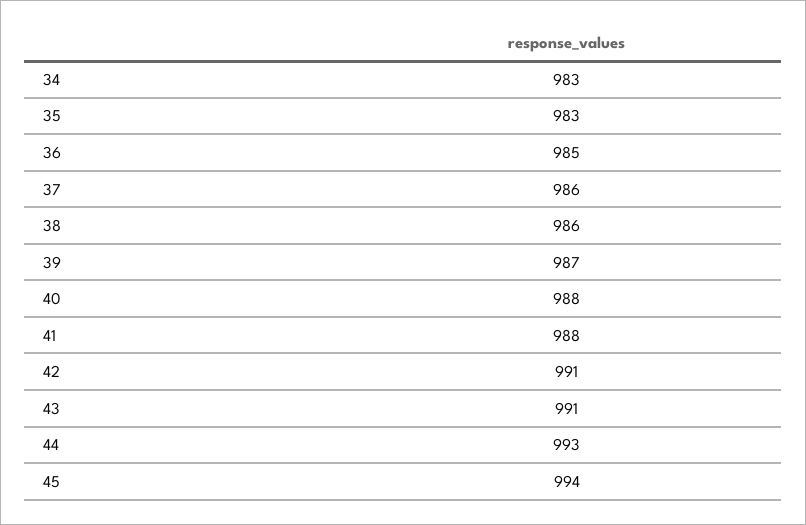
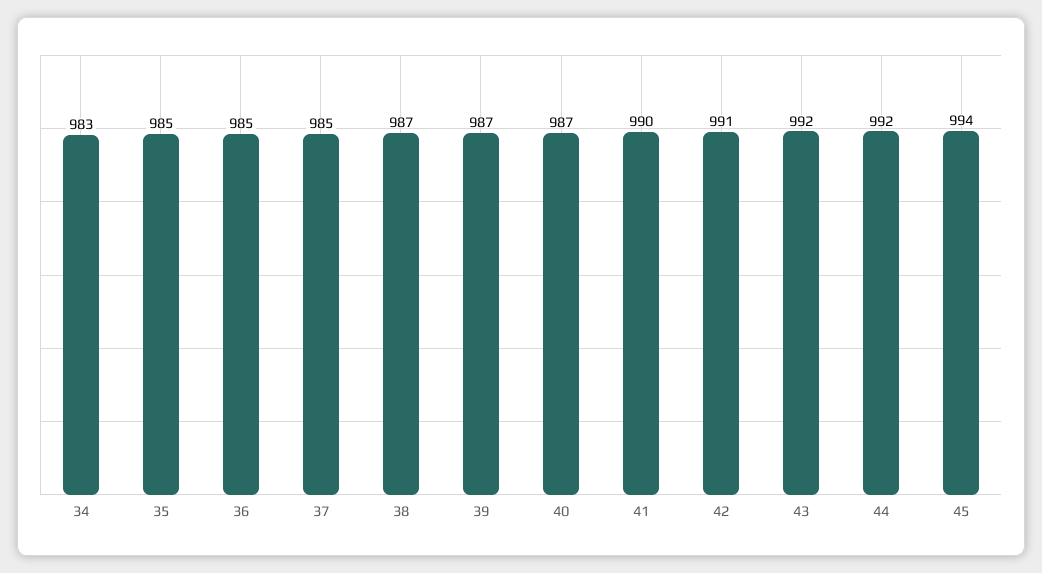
  {
    "34": 983,
-   "35": 983,
+   "35": 985,
    "36": 985,
-   "37": 986,
+   "37": 985,
-   "38": 986,
+   "38": 987,
    "39": 987,
-   "40": 988,
+   "40": 987,
-   "41": 988,
+   "41": 990,
    "42": 991,
-   "43": 991,
+   "43": 992,
-   "44": 993,
+   "44": 992,
    "45": 994
  }

